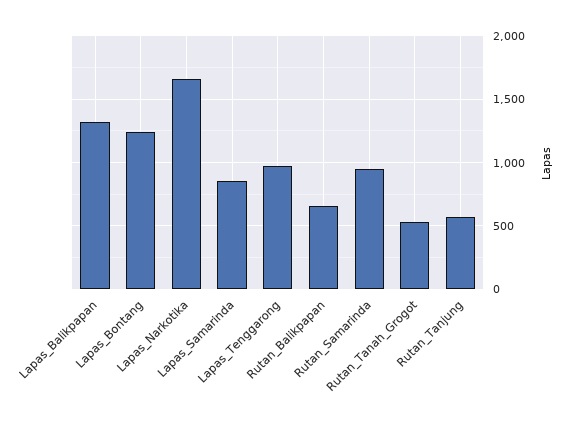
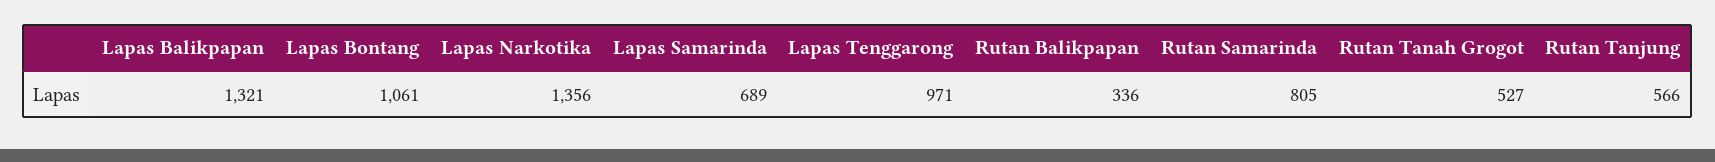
  {
    "Lapas_Balikpapan": 1321,
-   "Lapas_Bontang": 1250,
+   "Lapas_Bontang": 1061,
-   "Lapas_Narkotika": 1650,
+   "Lapas_Narkotika": 1356,
-   "Lapas_Samarinda": 850,
+   "Lapas_Samarinda": 689,
    "Lapas_Tenggarong": 971,
-   "Rutan_Balikpapan": 650,
+   "Rutan_Balikpapan": 336,
-   "Rutan_Samarinda": 950,
+   "Rutan_Samarinda": 805,
    "Rutan_Tanah_Grogot": 527,
    "Rutan_Tanjung": 566
  }

